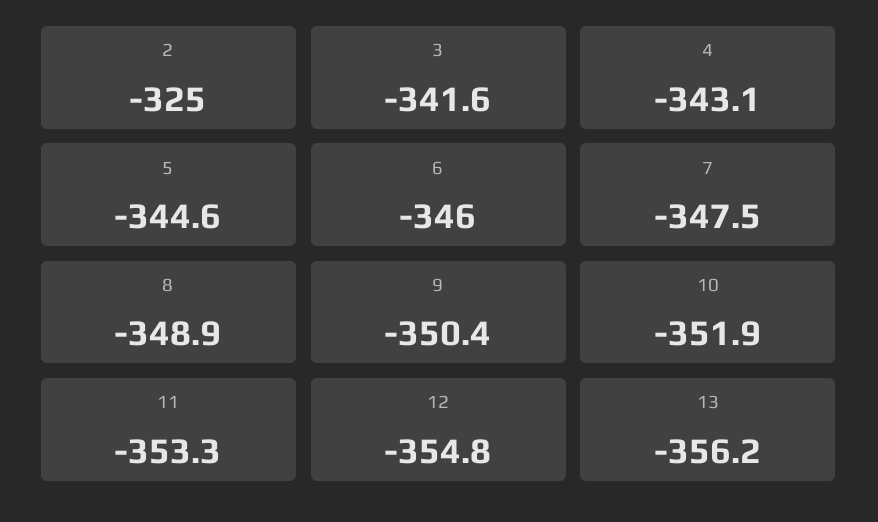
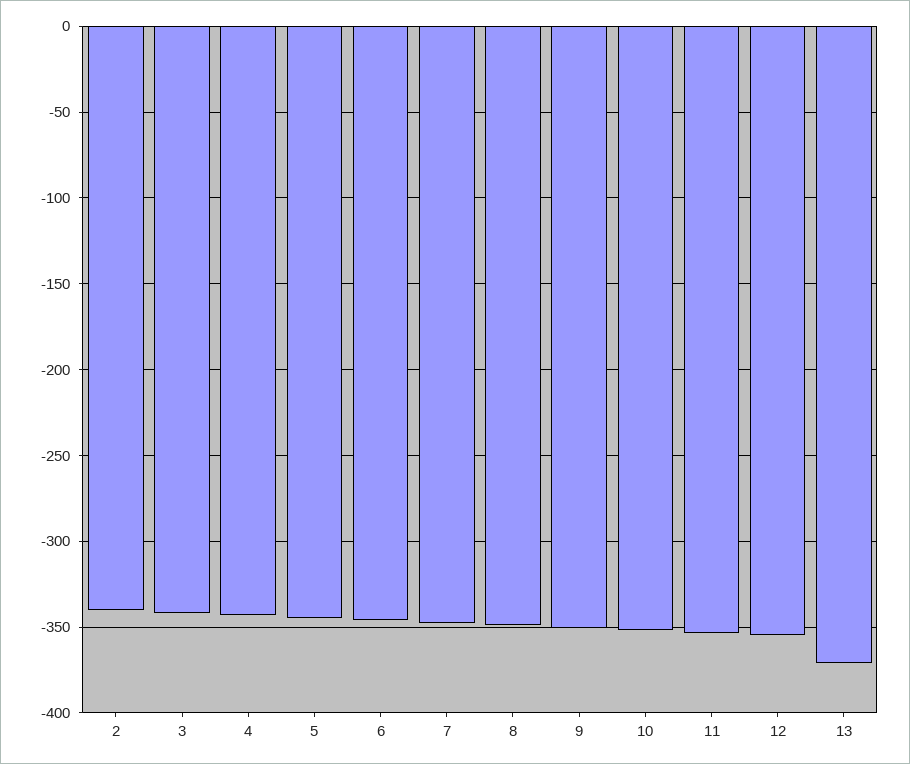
  {
-   "2": -325,
+   "2": -340,
    "3": -341.6,
    "4": -343.1,
    "5": -344.6,
    "6": -346,
    "7": -347.5,
    "8": -348.9,
    "9": -350.4,
    "10": -351.9,
    "11": -353.3,
    "12": -354.8,
-   "13": -356.2
+   "13": -370
  }

